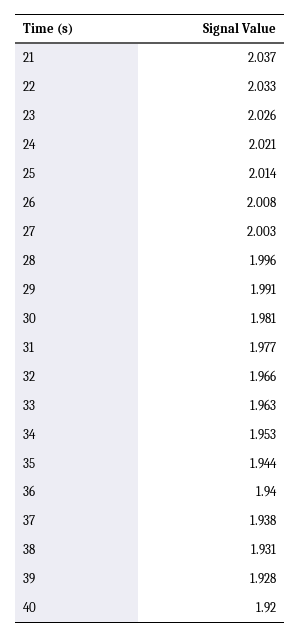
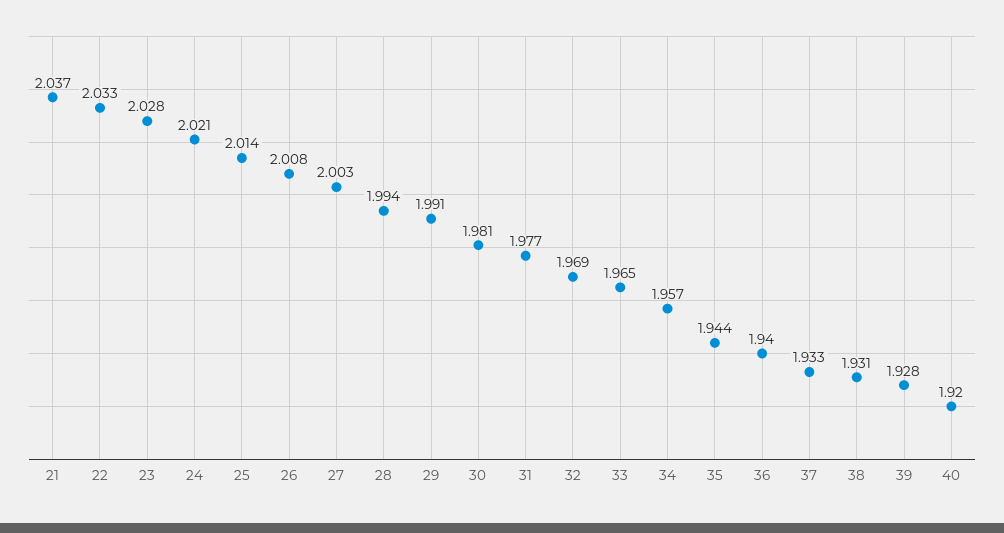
  {
    "21": 2.037,
    "22": 2.033,
-   "23": 2.026,
+   "23": 2.028,
    "24": 2.021,
    "25": 2.014,
    "26": 2.008,
    "27": 2.003,
-   "28": 1.996,
+   "28": 1.994,
    "29": 1.991,
    "30": 1.981,
    "31": 1.977,
-   "32": 1.966,
+   "32": 1.969,
-   "33": 1.963,
+   "33": 1.965,
-   "34": 1.953,
+   "34": 1.957,
    "35": 1.944,
    "36": 1.94,
-   "37": 1.938,
+   "37": 1.933,
    "38": 1.931,
    "39": 1.928,
    "40": 1.92
  }

